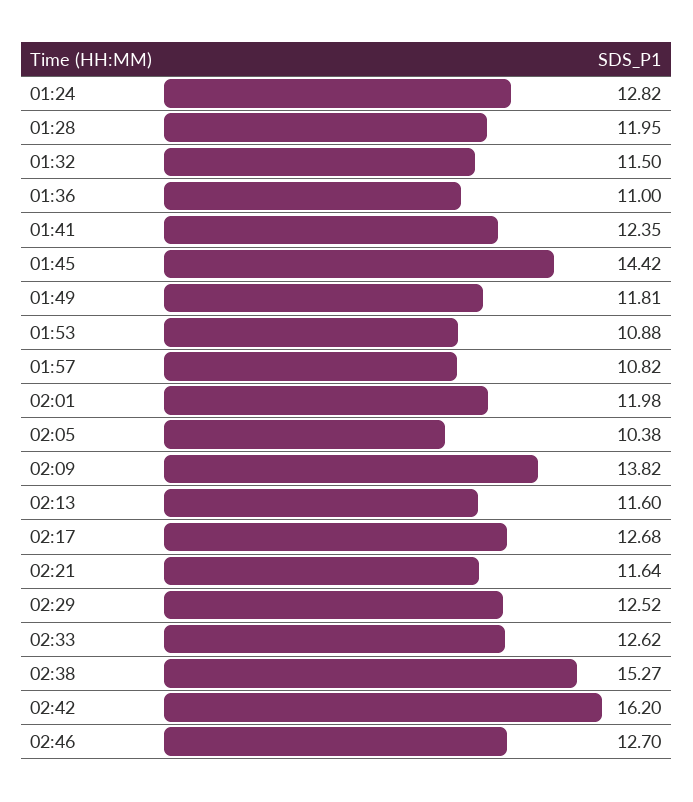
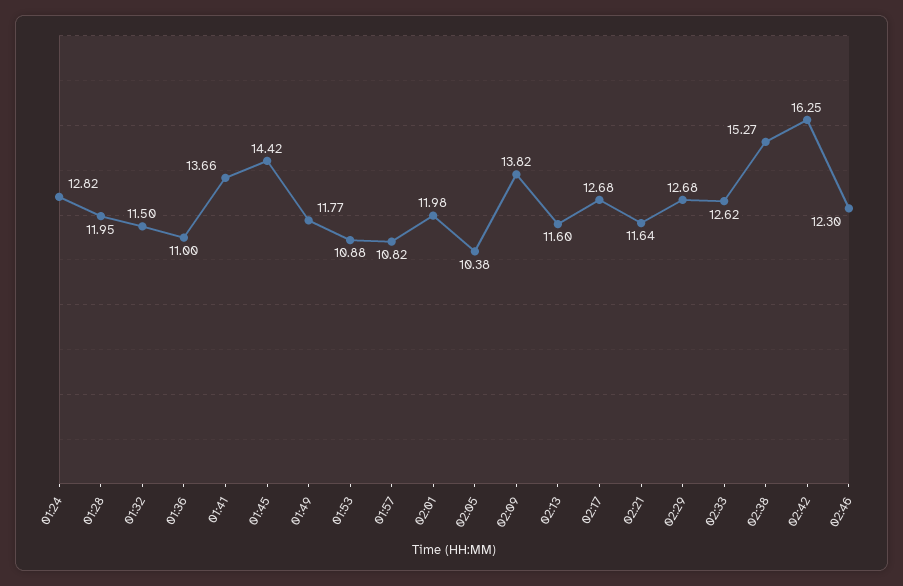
  {
    "01:24": 12.82,
    "01:28": 11.95,
    "01:32": 11.5,
    "01:36": 11,
-   "01:41": 12.35,
+   "01:41": 13.66,
    "01:45": 14.42,
-   "01:49": 11.81,
+   "01:49": 11.77,
    "01:53": 10.88,
    "01:57": 10.82,
    "02:01": 11.98,
    "02:05": 10.38,
    "02:09": 13.82,
    "02:13": 11.6,
    "02:17": 12.68,
    "02:21": 11.64,
-   "02:29": 12.52,
+   "02:29": 12.68,
    "02:33": 12.62,
    "02:38": 15.27,
-   "02:42": 16.2,
+   "02:42": 16.25,
-   "02:46": 12.7
+   "02:46": 12.3
  }

